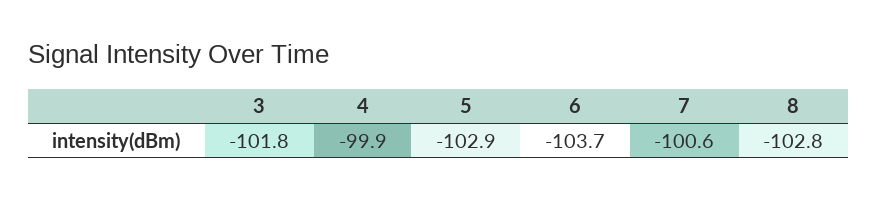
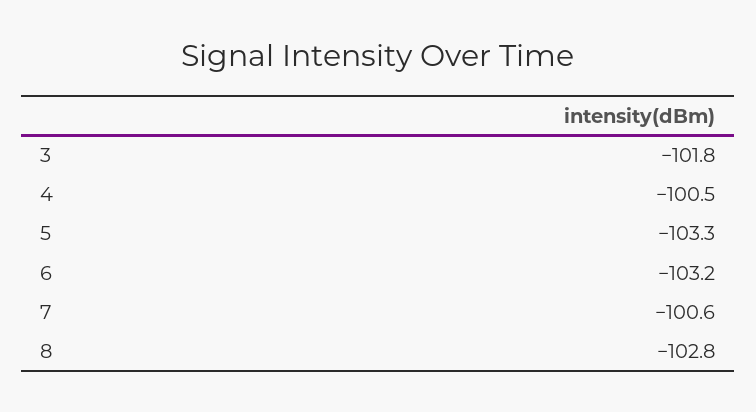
  {
    "3": -101.8,
-   "4": -99.9,
+   "4": -100.5,
-   "5": -102.9,
+   "5": -103.3,
-   "6": -103.7,
+   "6": -103.2,
    "7": -100.6,
    "8": -102.8
  }

